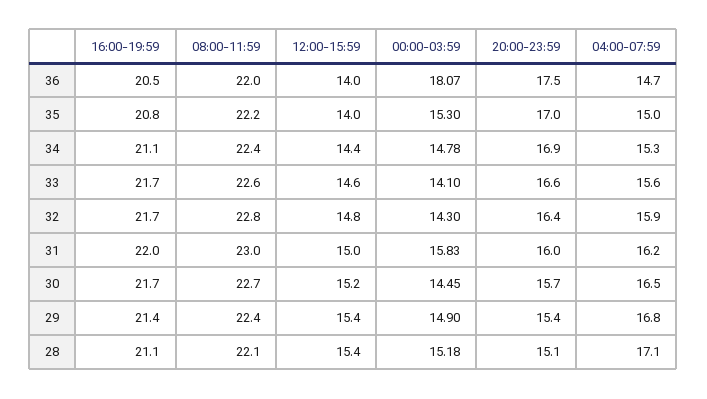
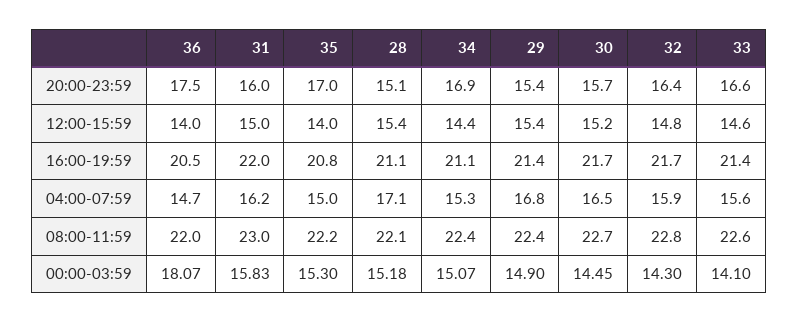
  {
    "16:00-19:59": {
      "36": 20.5,
      "35": 20.8,
      "34": 21.1,
-     "33": 21.7,
+     "33": 21.4,
      "32": 21.7,
      "31": 22,
      "30": 21.7,
      "29": 21.4,
      "28": 21.1
    },
    "08:00-11:59": {
      "36": 22,
      "35": 22.2,
      "34": 22.4,
      "33": 22.6,
      "32": 22.8,
      "31": 23,
      "30": 22.7,
      "29": 22.4,
      "28": 22.1
    },
    "12:00-15:59": {
      "36": 14,
      "35": 14,
      "34": 14.4,
      "33": 14.6,
      "32": 14.8,
      "31": 15,
      "30": 15.2,
      "29": 15.4,
      "28": 15.4
    },
    "00:00-03:59": {
      "36": 18.07,
      "35": 15.3,
-     "34": 14.78,
+     "34": 15.07,
      "33": 14.1,
      "32": 14.3,
      "31": 15.83,
      "30": 14.45,
      "29": 14.9,
      "28": 15.18
    },
    "20:00-23:59": {
      "36": 17.5,
      "35": 17,
      "34": 16.9,
      "33": 16.6,
      "32": 16.4,
      "31": 16,
      "30": 15.7,
      "29": 15.4,
      "28": 15.1
    },
    "04:00-07:59": {
      "36": 14.7,
      "35": 15,
      "34": 15.3,
      "33": 15.6,
      "32": 15.9,
      "31": 16.2,
      "30": 16.5,
      "29": 16.8,
      "28": 17.1
    }
  }

